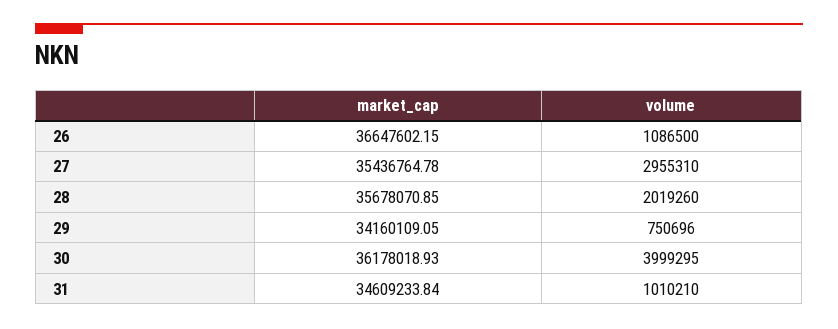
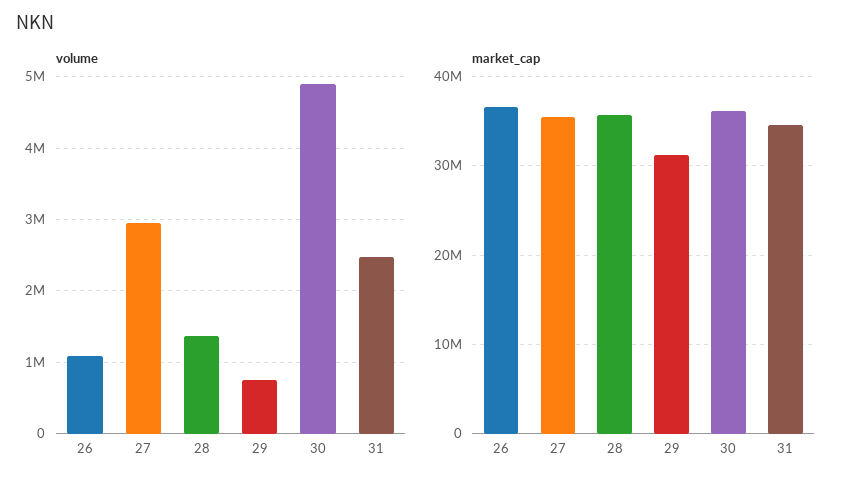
  {
    "market_cap": {
      "26": 36647602.15,
      "27": 35436764.78,
      "28": 35678070.85,
-     "29": 34160109.05,
+     "29": 31000000,
      "30": 36178018.93,
      "31": 34609233.84
    },
    "volume": {
      "26": 1086500,
      "27": 2955310,
-     "28": 2019260,
+     "28": 1400000,
      "29": 750696,
-     "30": 3999295,
+     "30": 4900000,
-     "31": 1010210
+     "31": 2500000
    }
  }

